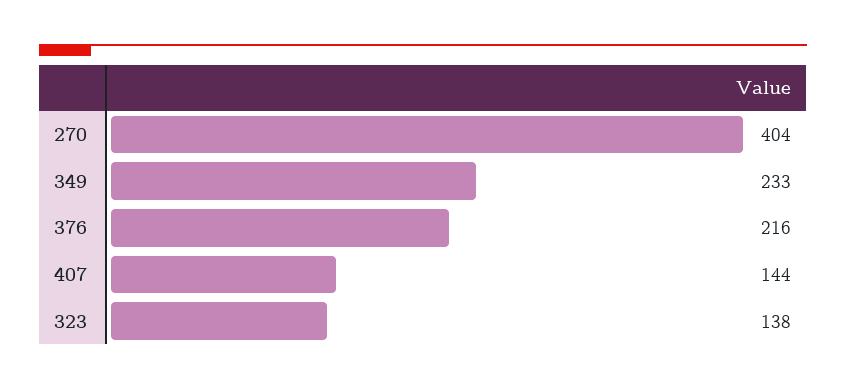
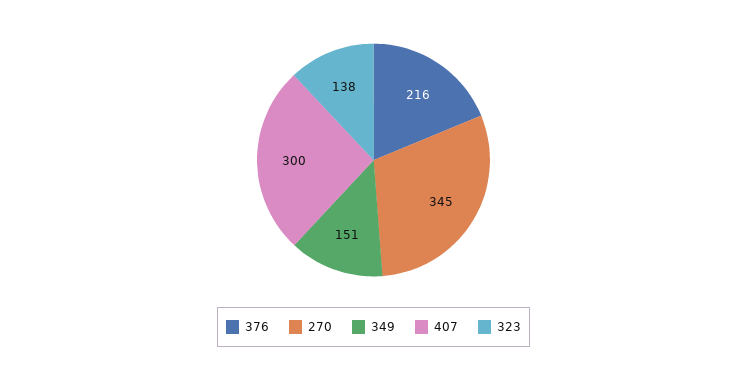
  {
-   "270": 404,
+   "270": 345,
-   "349": 233,
+   "349": 151,
    "376": 216,
-   "407": 144,
+   "407": 300,
    "323": 138
  }

